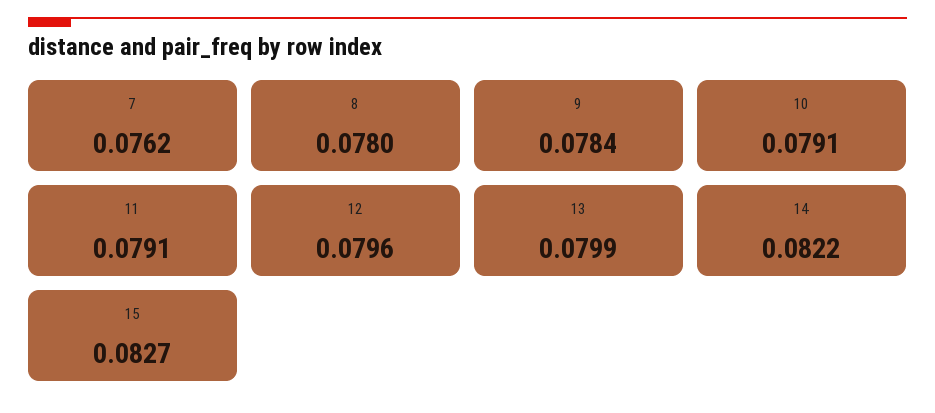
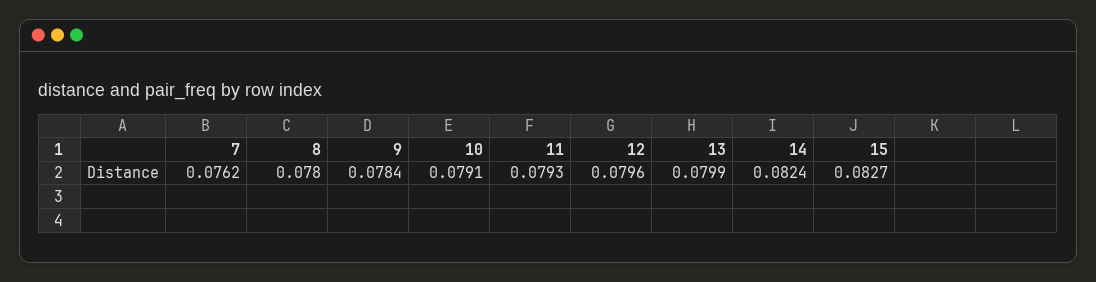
  {
    "7": 0.0762,
    "8": 0.078,
    "9": 0.0784,
    "10": 0.0791,
-   "11": 0.0791,
+   "11": 0.0793,
    "12": 0.0796,
    "13": 0.0799,
-   "14": 0.0822,
+   "14": 0.0824,
    "15": 0.0827
  }

